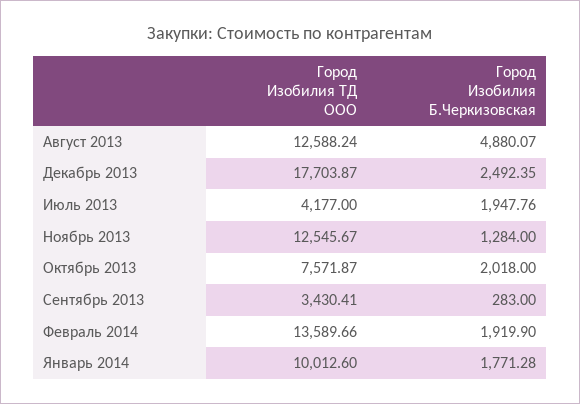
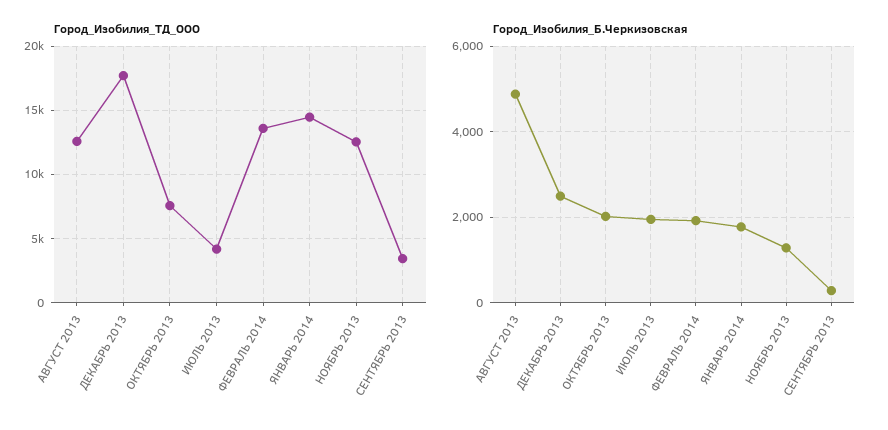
  {
    "Город Изобилия ТД ООО": {
      "Август 2013": 12588.24,
      "Декабрь 2013": 17703.87,
      "Июль 2013": 4177,
      "Ноябрь 2013": 12545.67,
      "Октябрь 2013": 7571.87,
      "Сентябрь 2013": 3430.41,
      "Февраль 2014": 13589.66,
-     "Январь 2014": 10012.6
+     "Январь 2014": 14500
    },
    "Город Изобилия Б.Черкизовская": {
      "Август 2013": 4880.07,
      "Декабрь 2013": 2492.35,
      "Июль 2013": 1947.76,
      "Ноябрь 2013": 1284,
      "Октябрь 2013": 2018,
      "Сентябрь 2013": 283,
      "Февраль 2014": 1919.9,
      "Январь 2014": 1771.28
    }
  }

